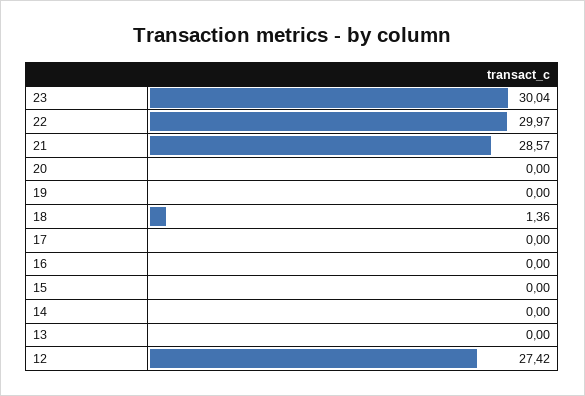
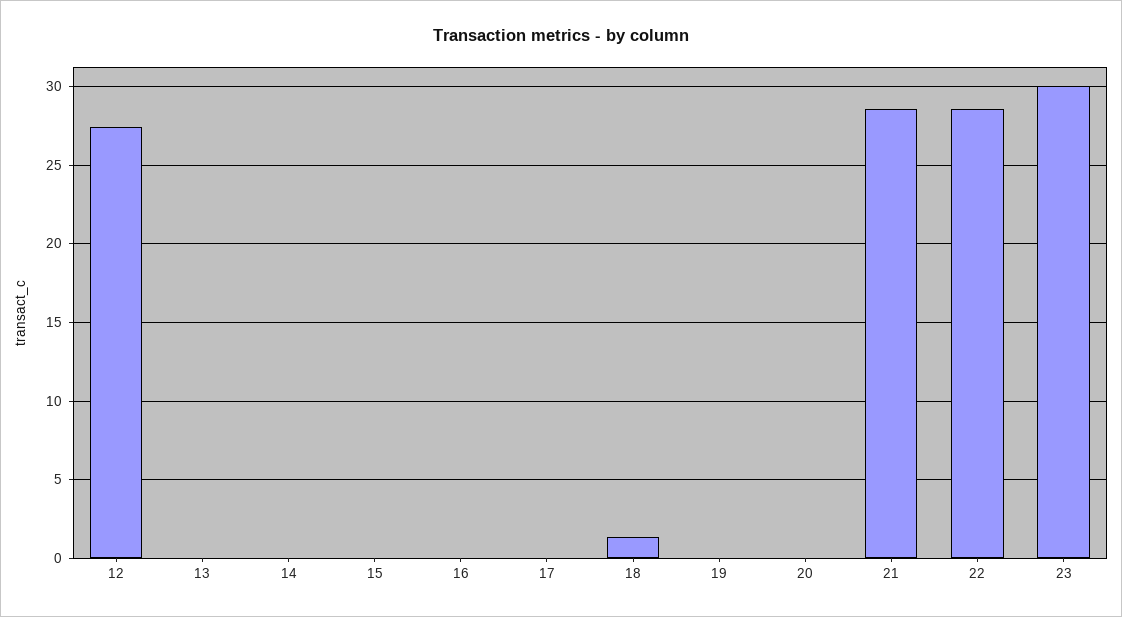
  {
    "23": 30.04,
-   "22": 29.97,
+   "22": 28.5,
    "21": 28.57,
    "20": 0,
    "19": 0,
    "18": 1.36,
    "17": 0,
    "16": 0,
    "15": 0,
    "14": 0,
    "13": 0,
    "12": 27.42
  }

